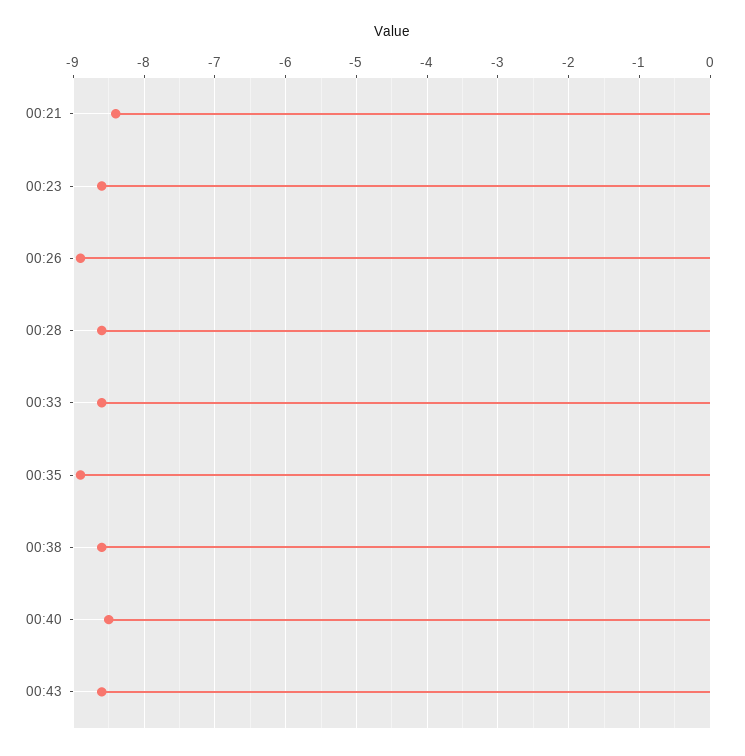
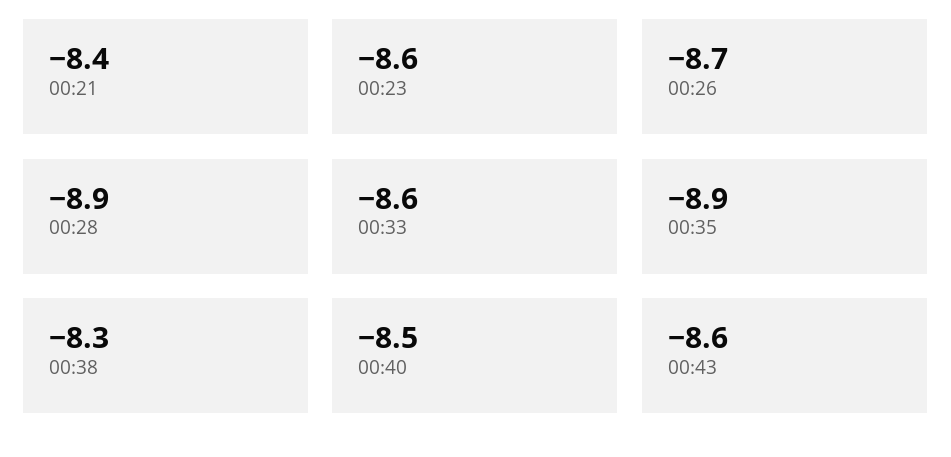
  {
    "00:21": -8.4,
    "00:23": -8.6,
-   "00:26": -8.9,
+   "00:26": -8.7,
-   "00:28": -8.6,
+   "00:28": -8.9,
    "00:33": -8.6,
    "00:35": -8.9,
-   "00:38": -8.6,
+   "00:38": -8.3,
    "00:40": -8.5,
    "00:43": -8.6
  }

